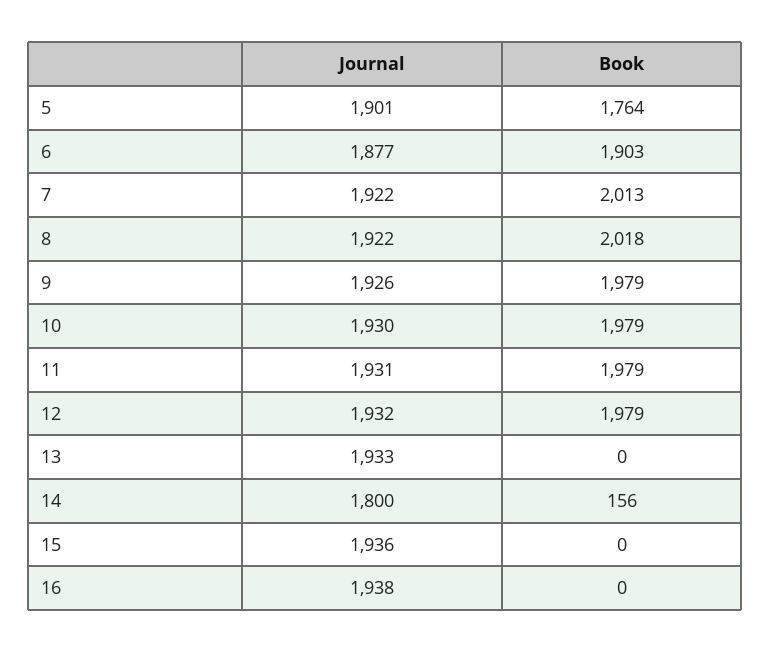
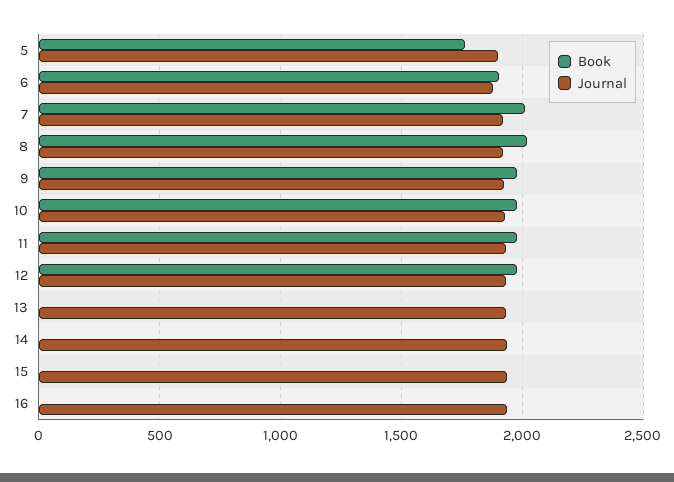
  {
    "Journal": {
      "5": 1901,
      "6": 1877,
      "7": 1922,
      "8": 1922,
      "9": 1926,
      "10": 1930,
      "11": 1931,
      "12": 1932,
      "13": 1933,
-     "14": 1800,
+     "14": 1950,
      "15": 1936,
      "16": 1938
    },
    "Book": {
      "5": 1764,
      "6": 1903,
      "7": 2013,
      "8": 2018,
      "9": 1979,
      "10": 1979,
      "11": 1979,
      "12": 1979,
      "13": 0,
-     "14": 156,
+     "14": 0,
      "15": 0,
      "16": 0
    }
  }

